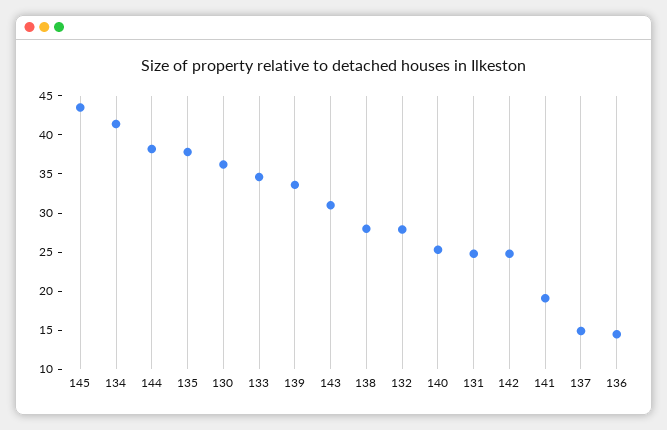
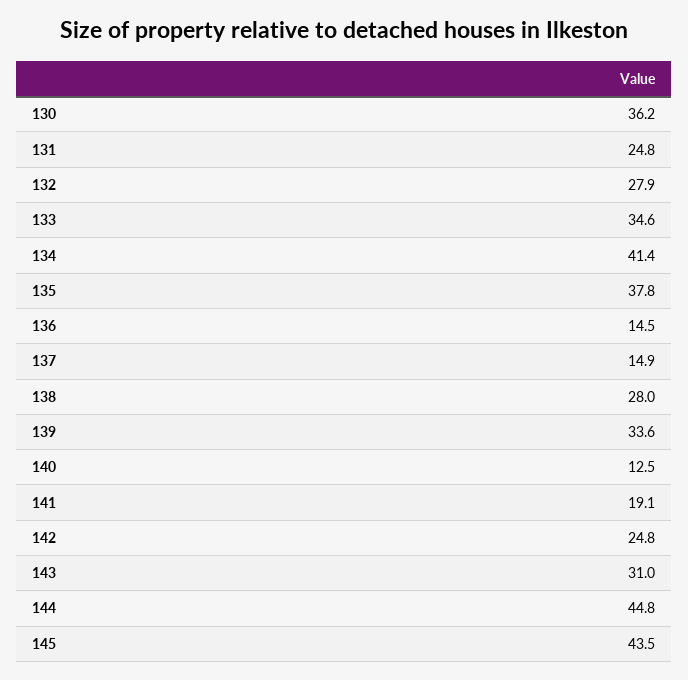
  {
    "145": 43.5,
    "134": 41.4,
-   "144": 37.5,
+   "144": 44.8,
    "135": 37.8,
    "130": 36.2,
    "133": 34.6,
    "139": 33.6,
    "143": 31,
    "138": 28,
    "132": 27.9,
-   "140": 25,
+   "140": 12.5,
    "131": 24.8,
    "142": 24.8,
    "141": 19.1,
    "137": 14.9,
    "136": 14.5
  }

